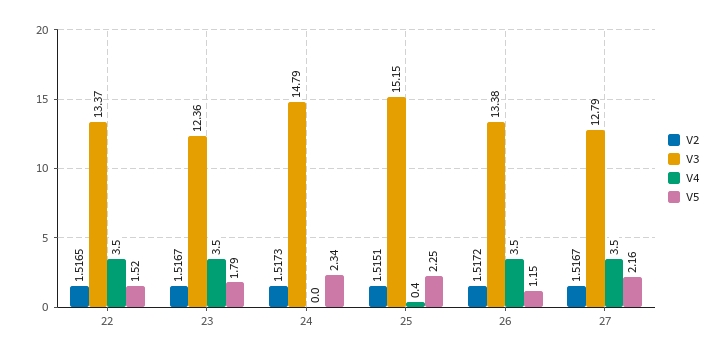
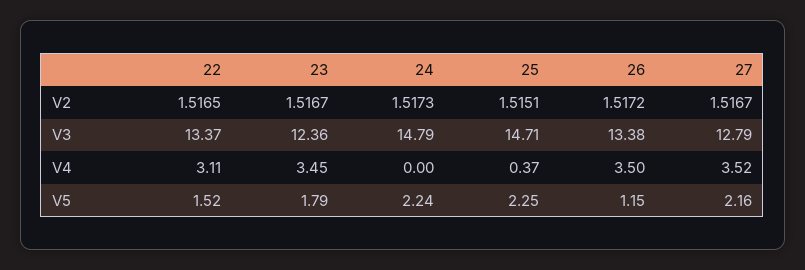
  {
    "V2": {
      "22": 1.5165,
      "23": 1.5167,
      "24": 1.5173,
      "25": 1.5151,
      "26": 1.5172,
      "27": 1.5167
    },
    "V3": {
      "22": 13.37,
      "23": 12.36,
      "24": 14.79,
-     "25": 15.15,
+     "25": 14.71,
      "26": 13.38,
      "27": 12.79
    },
    "V4": {
-     "22": 3.5,
+     "22": 3.11,
      "23": 3.45,
      "24": 0,
      "25": 0.37,
      "26": 3.5,
      "27": 3.52
    },
    "V5": {
      "22": 1.52,
      "23": 1.79,
-     "24": 2.34,
+     "24": 2.24,
      "25": 2.25,
      "26": 1.15,
      "27": 2.16
    }
  }

